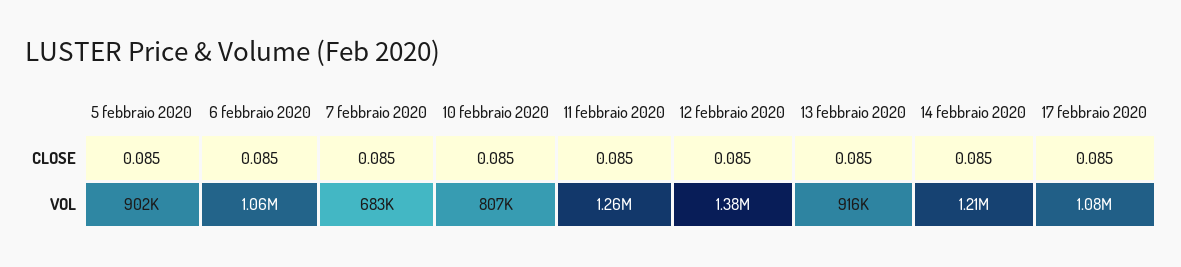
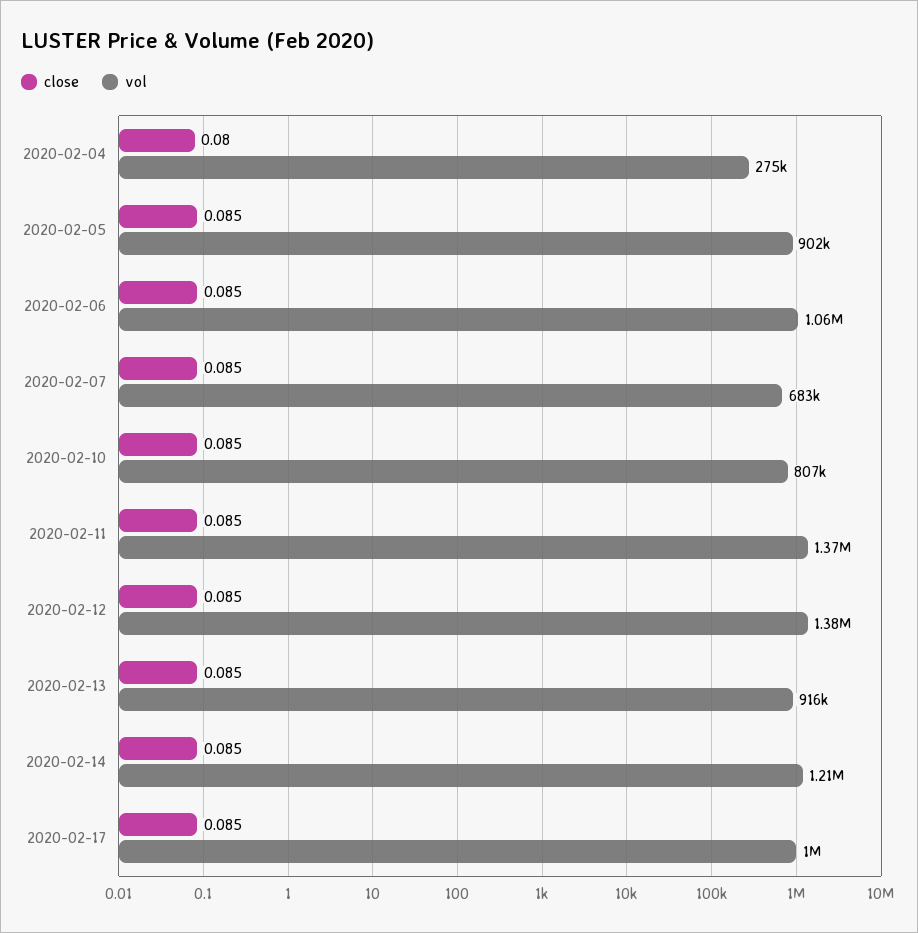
  {
    "CLOSE": {
      "5 febbraio 2020": 0.085,
      "6 febbraio 2020": 0.085,
      "7 febbraio 2020": 0.085,
      "10 febbraio 2020": 0.085,
      "11 febbraio 2020": 0.085,
      "12 febbraio 2020": 0.085,
      "13 febbraio 2020": 0.085,
      "14 febbraio 2020": 0.085,
-     "17 febbraio 2020": 0.085
+     "17 febbraio 2020": 0.085,
+     "2020-02-04": 0.08
    },
    "VOL": {
      "5 febbraio 2020": 902000,
      "6 febbraio 2020": 1060000,
      "7 febbraio 2020": 683000,
      "10 febbraio 2020": 807000,
-     "11 febbraio 2020": 1260000,
+     "11 febbraio 2020": 1370000,
      "12 febbraio 2020": 1380000,
      "13 febbraio 2020": 916000,
      "14 febbraio 2020": 1210000,
-     "17 febbraio 2020": 1080000
+     "17 febbraio 2020": 1000000,
+     "2020-02-04": 275000
    }
  }

